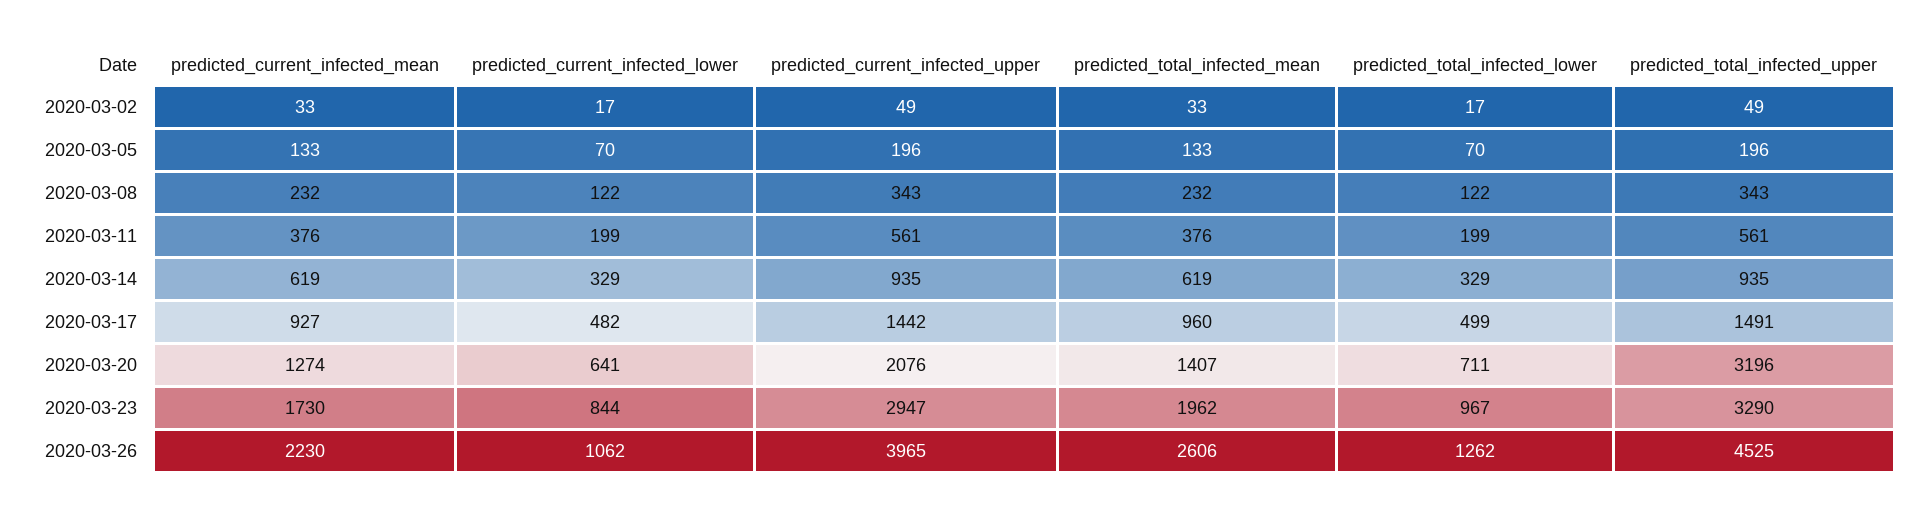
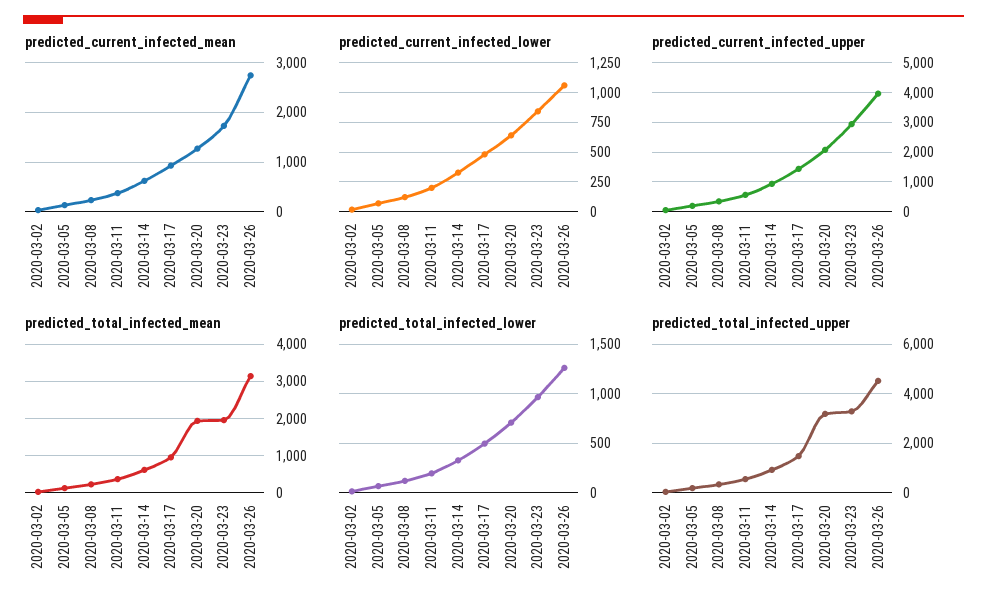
  {
    "predicted_current_infected_mean": {
      "2020-03-02": 33,
      "2020-03-05": 133,
      "2020-03-08": 232,
      "2020-03-11": 376,
      "2020-03-14": 619,
      "2020-03-17": 927,
      "2020-03-20": 1274,
      "2020-03-23": 1730,
-     "2020-03-26": 2230
+     "2020-03-26": 2800
    },
    "predicted_current_infected_lower": {
      "2020-03-02": 17,
      "2020-03-05": 70,
      "2020-03-08": 122,
      "2020-03-11": 199,
      "2020-03-14": 329,
      "2020-03-17": 482,
      "2020-03-20": 641,
      "2020-03-23": 844,
      "2020-03-26": 1062
    },
    "predicted_current_infected_upper": {
      "2020-03-02": 49,
      "2020-03-05": 196,
      "2020-03-08": 343,
      "2020-03-11": 561,
      "2020-03-14": 935,
      "2020-03-17": 1442,
      "2020-03-20": 2076,
      "2020-03-23": 2947,
      "2020-03-26": 3965
    },
    "predicted_total_infected_mean": {
      "2020-03-02": 33,
      "2020-03-05": 133,
      "2020-03-08": 232,
      "2020-03-11": 376,
      "2020-03-14": 619,
      "2020-03-17": 960,
-     "2020-03-20": 1407,
+     "2020-03-20": 2000,
      "2020-03-23": 1962,
-     "2020-03-26": 2606
+     "2020-03-26": 3200
    },
    "predicted_total_infected_lower": {
      "2020-03-02": 17,
      "2020-03-05": 70,
      "2020-03-08": 122,
      "2020-03-11": 199,
      "2020-03-14": 329,
      "2020-03-17": 499,
      "2020-03-20": 711,
      "2020-03-23": 967,
      "2020-03-26": 1262
    },
    "predicted_total_infected_upper": {
      "2020-03-02": 49,
      "2020-03-05": 196,
      "2020-03-08": 343,
      "2020-03-11": 561,
      "2020-03-14": 935,
      "2020-03-17": 1491,
      "2020-03-20": 3196,
      "2020-03-23": 3290,
      "2020-03-26": 4525
    }
  }

